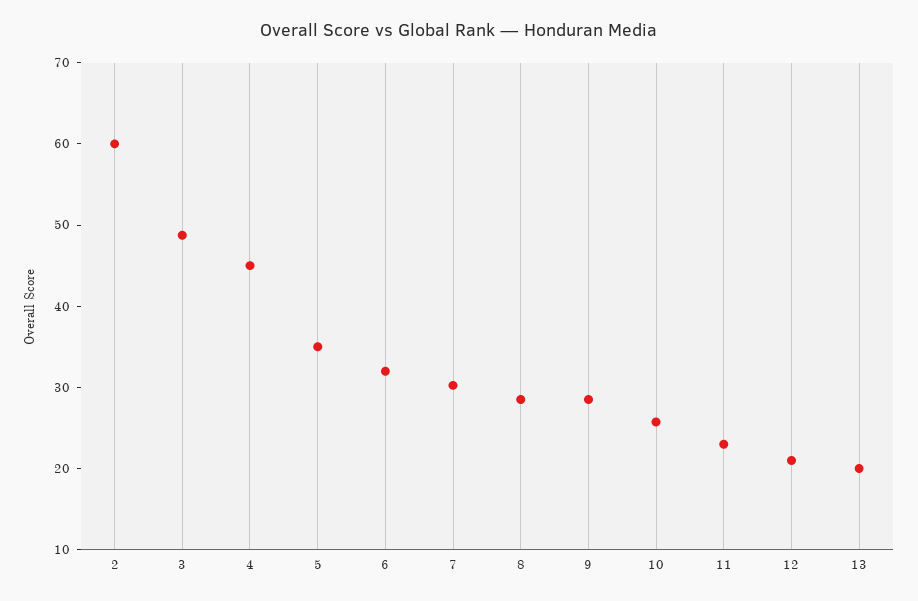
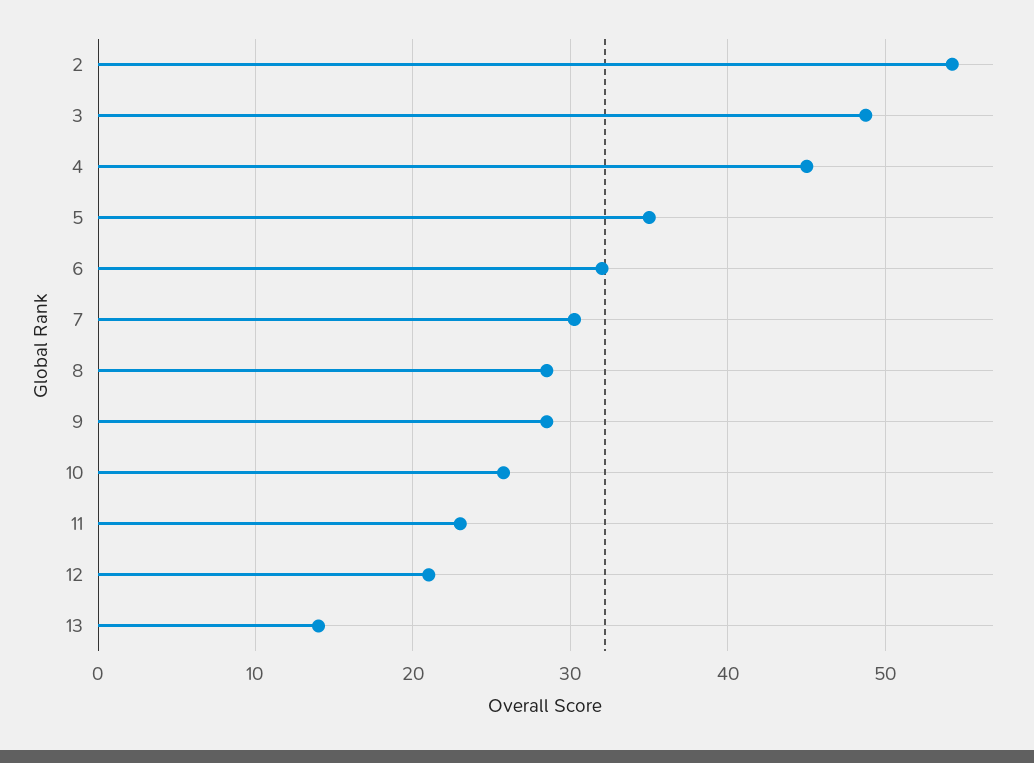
  {
-   "2": 60,
+   "2": 54,
    "3": 49,
    "4": 45,
    "5": 35,
    "6": 32,
    "7": 30,
    "8": 29,
    "9": 29,
    "10": 26,
    "11": 23,
    "12": 21,
-   "13": 20
+   "13": 14
  }

